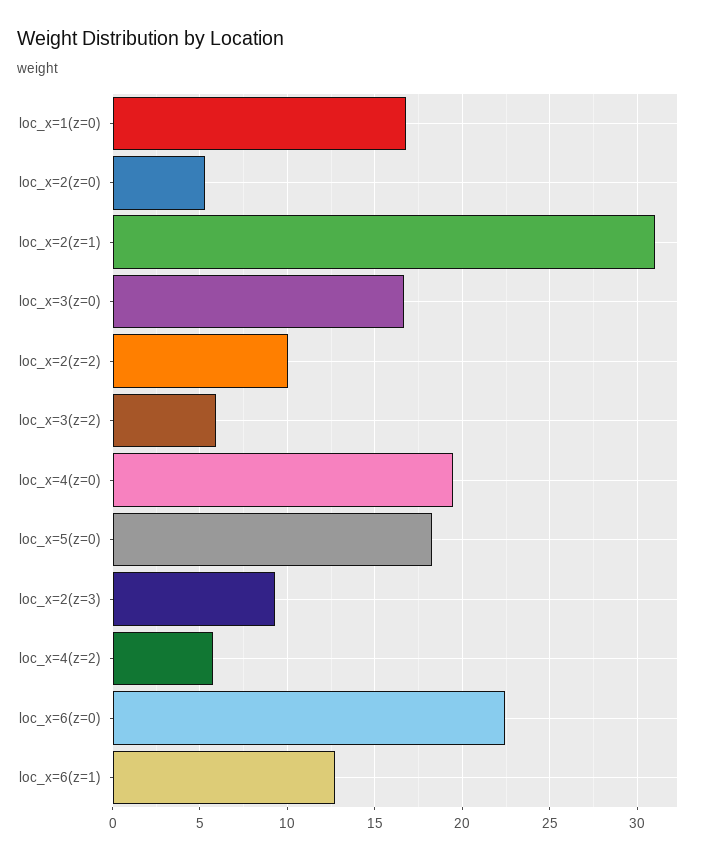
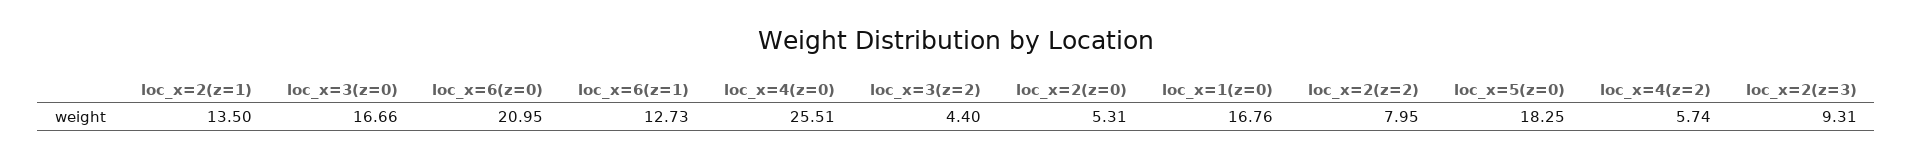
  {
    "loc_x=1(z=0)": 16.76,
    "loc_x=2(z=0)": 5.31,
-   "loc_x=2(z=1)": 31,
+   "loc_x=2(z=1)": 13.5,
    "loc_x=3(z=0)": 16.66,
-   "loc_x=2(z=2)": 10,
+   "loc_x=2(z=2)": 7.95,
-   "loc_x=3(z=2)": 6,
+   "loc_x=3(z=2)": 4.4,
-   "loc_x=4(z=0)": 19.5,
+   "loc_x=4(z=0)": 25.51,
    "loc_x=5(z=0)": 18.25,
    "loc_x=2(z=3)": 9.31,
    "loc_x=4(z=2)": 5.74,
-   "loc_x=6(z=0)": 22.5,
+   "loc_x=6(z=0)": 20.95,
    "loc_x=6(z=1)": 12.73
  }

